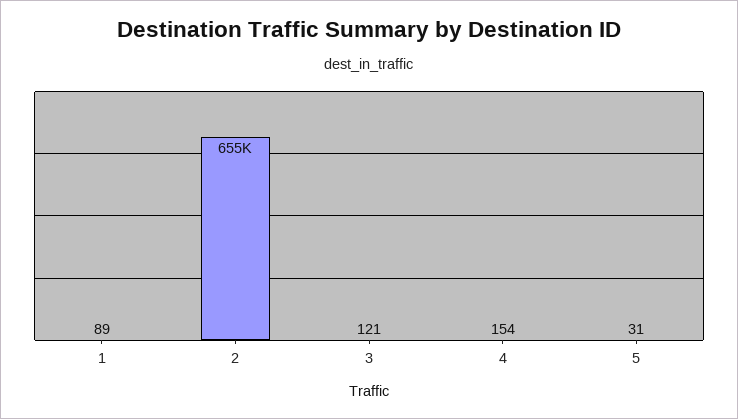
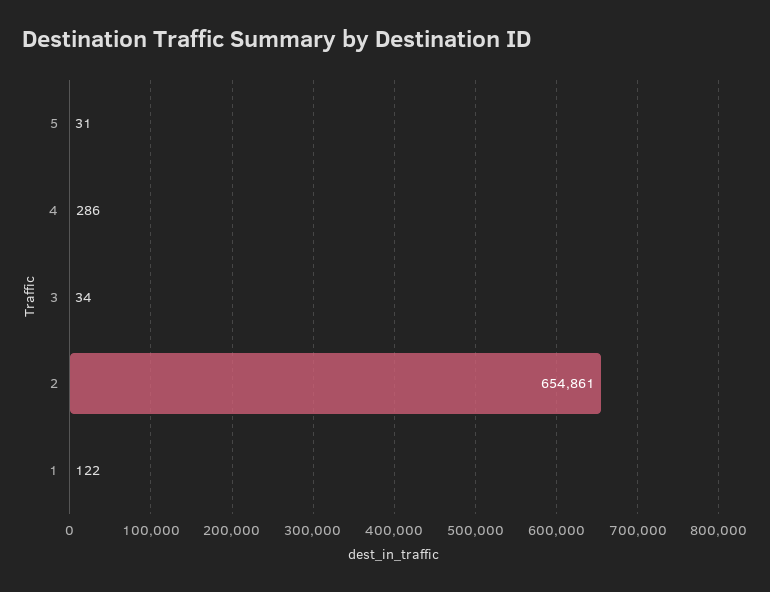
  {
-   "1": 89,
+   "1": 122,
    "2": 654861,
-   "3": 121,
+   "3": 34,
-   "4": 154,
+   "4": 286,
    "5": 31
  }

